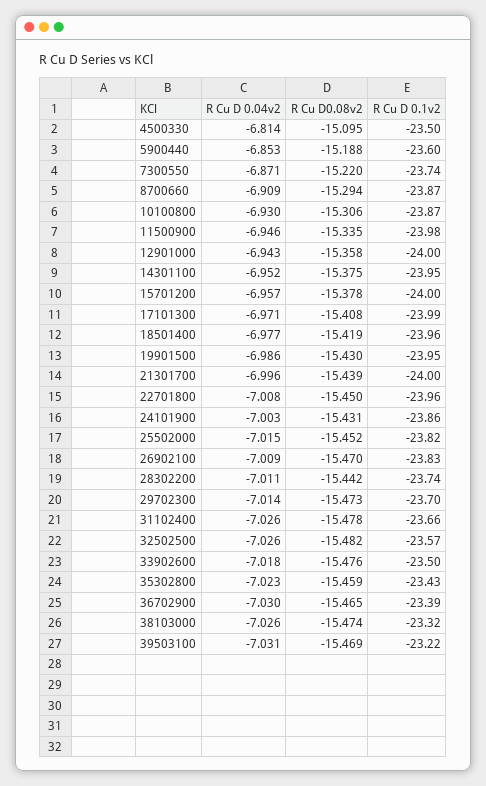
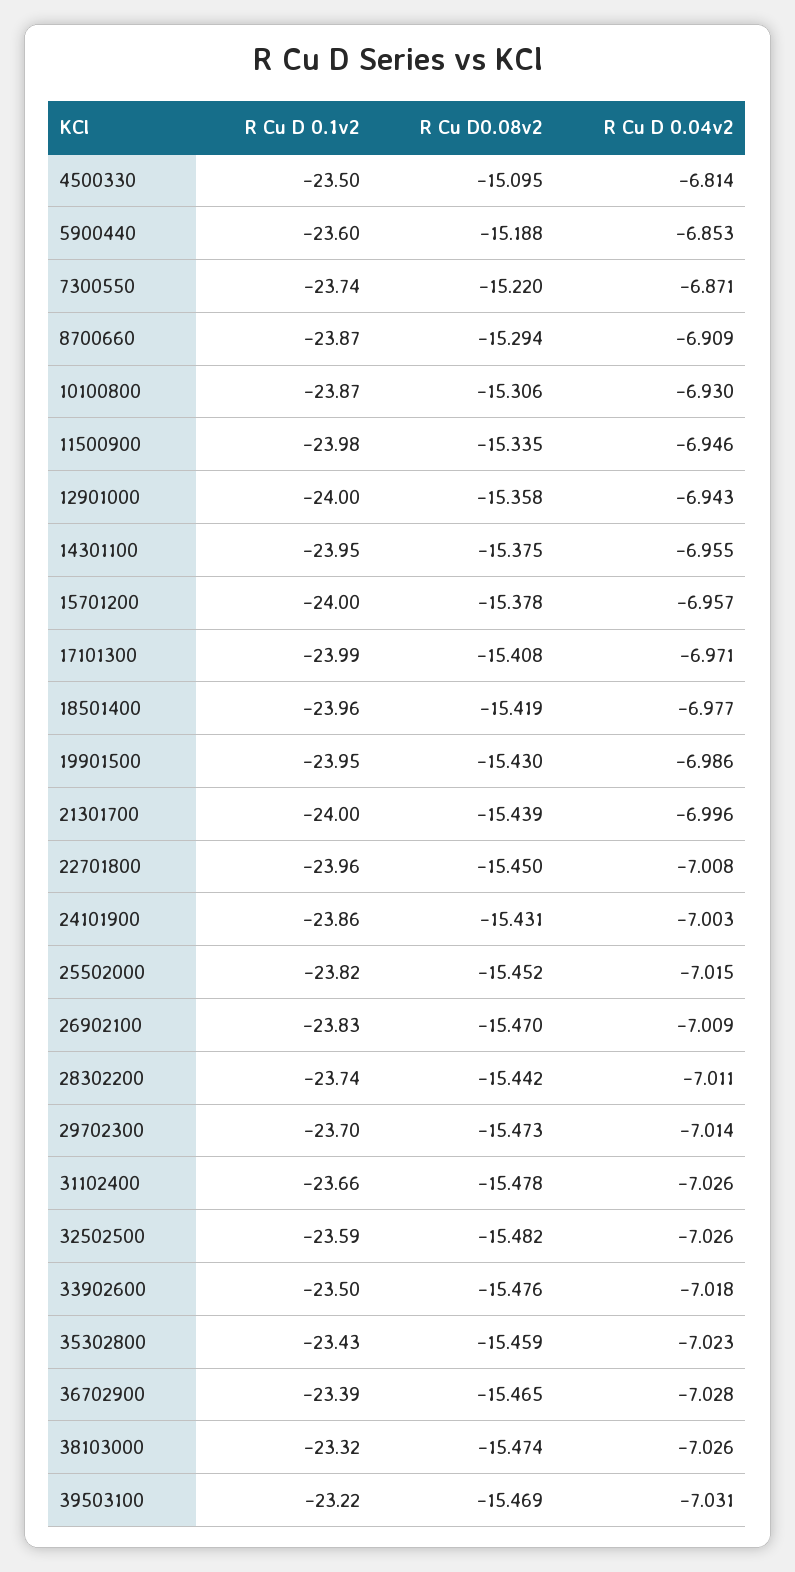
  {
    "R Cu D 0.04v2": {
      "4500330": -6.814,
      "5900440": -6.853,
      "7300550": -6.871,
      "8700660": -6.909,
      "10100800": -6.93,
      "11500900": -6.946,
      "12901000": -6.943,
-     "14301100": -6.952,
+     "14301100": -6.955,
      "15701200": -6.957,
      "17101300": -6.971,
      "18501400": -6.977,
      "19901500": -6.986,
      "21301700": -6.996,
      "22701800": -7.008,
      "24101900": -7.003,
      "25502000": -7.015,
      "26902100": -7.009,
      "28302200": -7.011,
      "29702300": -7.014,
      "31102400": -7.026,
      "32502500": -7.026,
      "33902600": -7.018,
      "35302800": -7.023,
-     "36702900": -7.03,
+     "36702900": -7.028,
      "38103000": -7.026,
      "39503100": -7.031
    },
    "R Cu D0.08v2": {
      "4500330": -15.095,
      "5900440": -15.188,
      "7300550": -15.22,
      "8700660": -15.294,
      "10100800": -15.306,
      "11500900": -15.335,
      "12901000": -15.358,
      "14301100": -15.375,
      "15701200": -15.378,
      "17101300": -15.408,
      "18501400": -15.419,
      "19901500": -15.43,
      "21301700": -15.439,
      "22701800": -15.45,
      "24101900": -15.431,
      "25502000": -15.452,
      "26902100": -15.47,
      "28302200": -15.442,
      "29702300": -15.473,
      "31102400": -15.478,
      "32502500": -15.482,
      "33902600": -15.476,
      "35302800": -15.459,
      "36702900": -15.465,
      "38103000": -15.474,
      "39503100": -15.469
    },
    "R Cu D 0.1v2": {
      "4500330": -23.5,
      "5900440": -23.6,
      "7300550": -23.74,
      "8700660": -23.87,
      "10100800": -23.87,
      "11500900": -23.98,
      "12901000": -24,
      "14301100": -23.95,
      "15701200": -24,
      "17101300": -23.99,
      "18501400": -23.96,
      "19901500": -23.95,
      "21301700": -24,
      "22701800": -23.96,
      "24101900": -23.86,
      "25502000": -23.82,
      "26902100": -23.83,
      "28302200": -23.74,
      "29702300": -23.7,
      "31102400": -23.66,
-     "32502500": -23.57,
+     "32502500": -23.59,
      "33902600": -23.5,
      "35302800": -23.43,
      "36702900": -23.39,
      "38103000": -23.32,
      "39503100": -23.22
    }
  }

